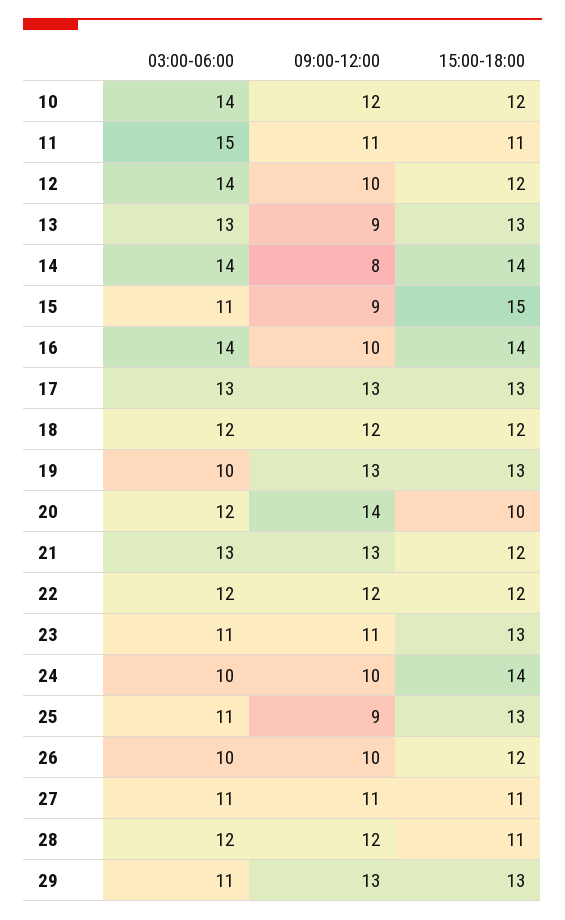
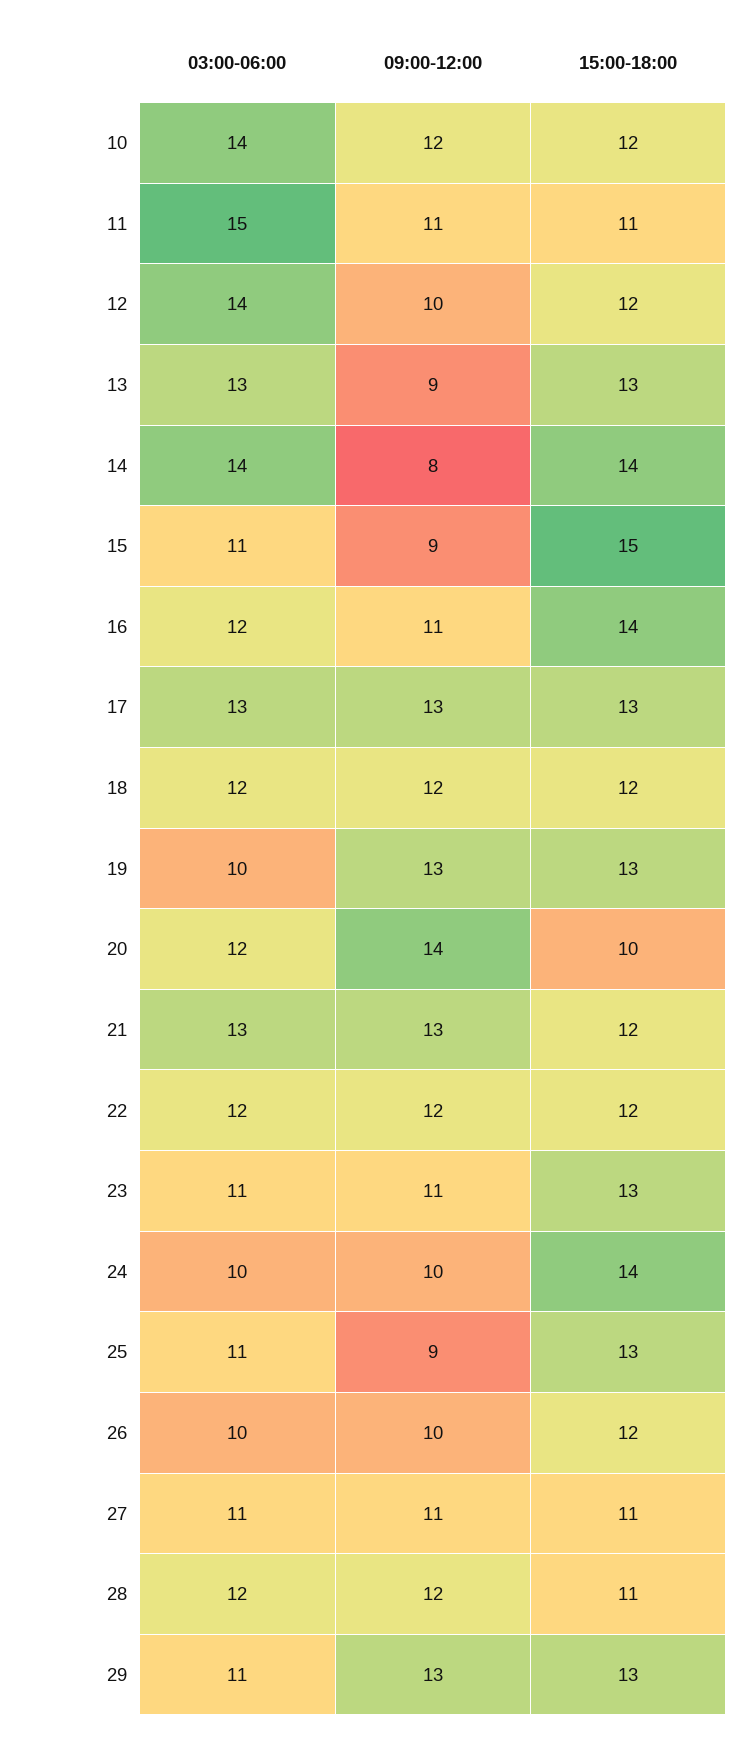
  {
    "03:00-06:00": {
      "10": 14,
      "11": 15,
      "12": 14,
      "13": 13,
      "14": 14,
      "15": 11,
-     "16": 14,
+     "16": 12,
      "17": 13,
      "18": 12,
      "19": 10,
      "20": 12,
      "21": 13,
      "22": 12,
      "23": 11,
      "24": 10,
      "25": 11,
      "26": 10,
      "27": 11,
      "28": 12,
      "29": 11
    },
    "09:00-12:00": {
      "10": 12,
      "11": 11,
      "12": 10,
      "13": 9,
      "14": 8,
      "15": 9,
-     "16": 10,
+     "16": 11,
      "17": 13,
      "18": 12,
      "19": 13,
      "20": 14,
      "21": 13,
      "22": 12,
      "23": 11,
      "24": 10,
      "25": 9,
      "26": 10,
      "27": 11,
      "28": 12,
      "29": 13
    },
    "15:00-18:00": {
      "10": 12,
      "11": 11,
      "12": 12,
      "13": 13,
      "14": 14,
      "15": 15,
      "16": 14,
      "17": 13,
      "18": 12,
      "19": 13,
      "20": 10,
      "21": 12,
      "22": 12,
      "23": 13,
      "24": 14,
      "25": 13,
      "26": 12,
      "27": 11,
      "28": 11,
      "29": 13
    }
  }

